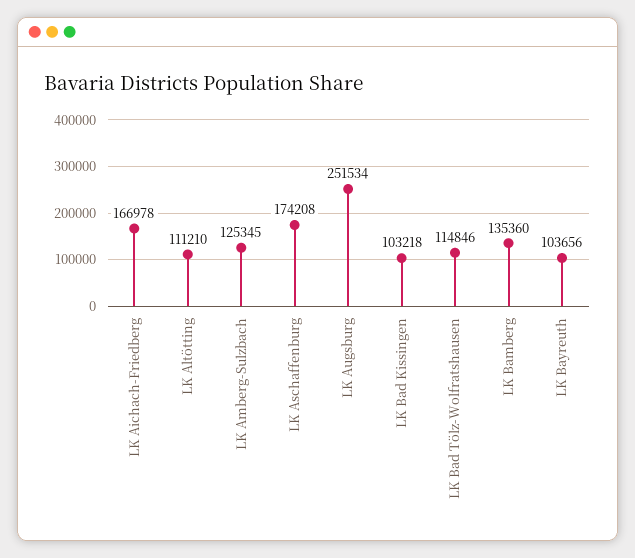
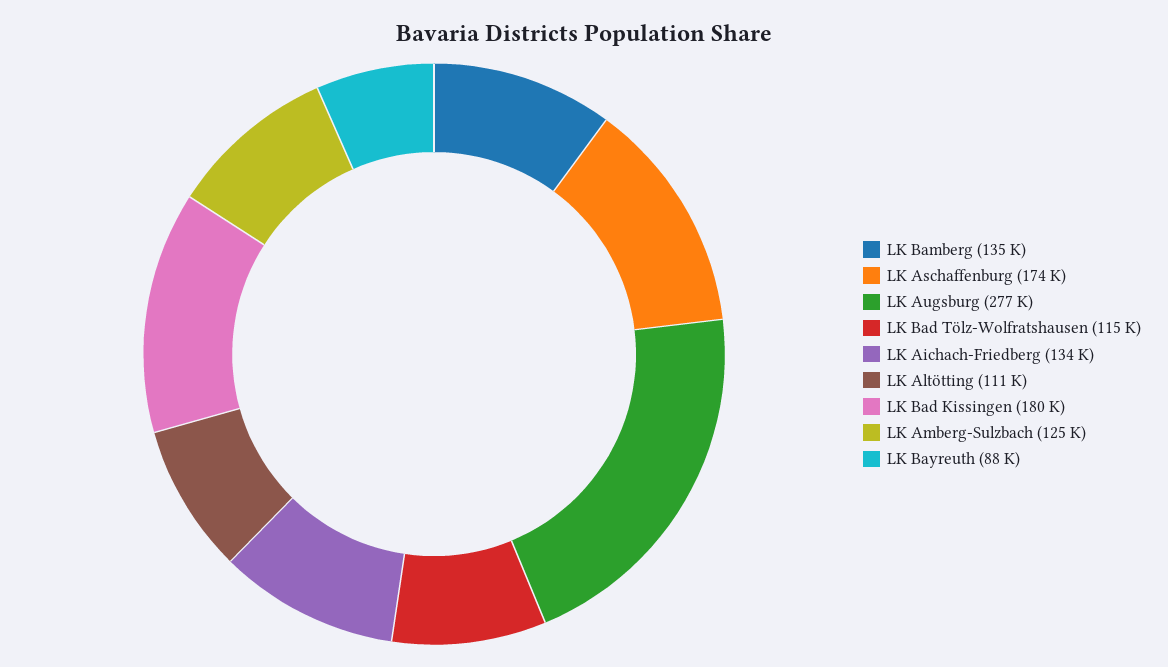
  {
-   "LK Aichach-Friedberg": 166978,
+   "LK Aichach-Friedberg": 134000,
    "LK Altötting": 111210,
    "LK Amberg-Sulzbach": 125345,
    "LK Aschaffenburg": 174208,
-   "LK Augsburg": 251534,
+   "LK Augsburg": 277000,
-   "LK Bad Kissingen": 103218,
+   "LK Bad Kissingen": 180000,
    "LK Bad Tölz-Wolfratshausen": 114846,
    "LK Bamberg": 135360,
-   "LK Bayreuth": 103656
+   "LK Bayreuth": 88000
  }

